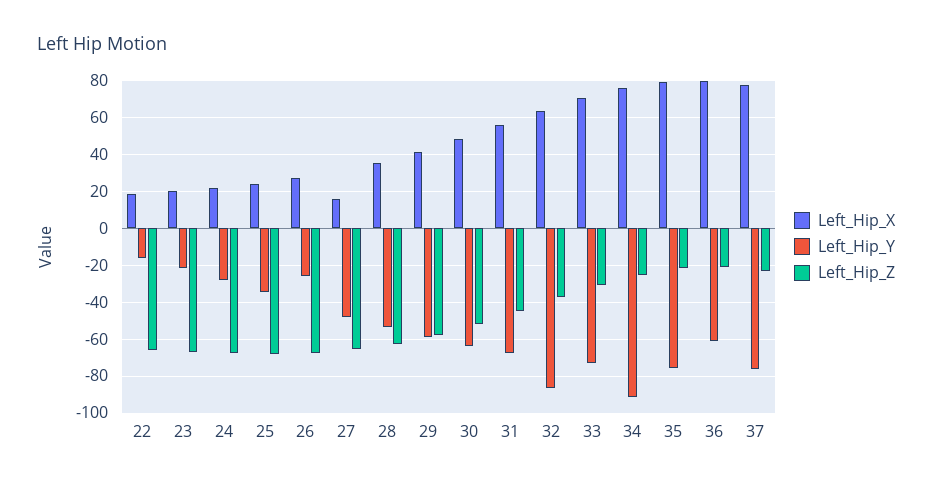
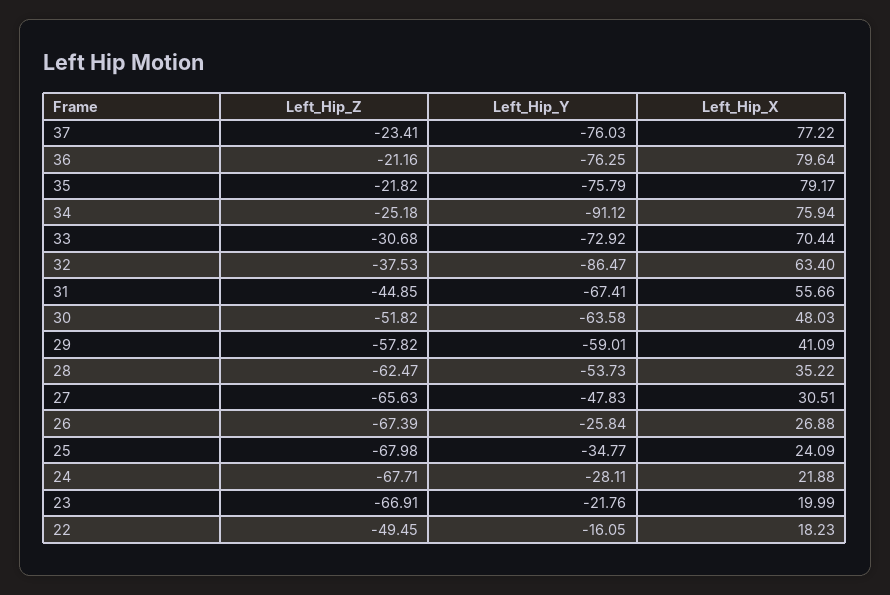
  {
    "Left_Hip_X": {
      "22": 18.23,
      "23": 19.99,
      "24": 21.88,
      "25": 24.09,
      "26": 26.88,
-     "27": 15,
+     "27": 30.51,
      "28": 35.22,
      "29": 41.09,
      "30": 48.03,
      "31": 55.66,
      "32": 63.4,
      "33": 70.44,
      "34": 75.94,
      "35": 79.17,
      "36": 79.64,
      "37": 77.22
    },
    "Left_Hip_Y": {
      "22": -16.05,
      "23": -21.76,
      "24": -28.11,
      "25": -34.77,
      "26": -25.84,
      "27": -47.83,
      "28": -53.73,
      "29": -59.01,
      "30": -63.58,
      "31": -67.41,
      "32": -86.47,
      "33": -72.92,
      "34": -91.12,
      "35": -75.79,
-     "36": -60,
+     "36": -76.25,
      "37": -76.03
    },
    "Left_Hip_Z": {
-     "22": -65,
+     "22": -49.45,
      "23": -66.91,
      "24": -67.71,
      "25": -67.98,
      "26": -67.39,
      "27": -65.63,
      "28": -62.47,
      "29": -57.82,
      "30": -51.82,
      "31": -44.85,
      "32": -37.53,
      "33": -30.68,
      "34": -25.18,
      "35": -21.82,
      "36": -21.16,
      "37": -23.41
    }
  }

